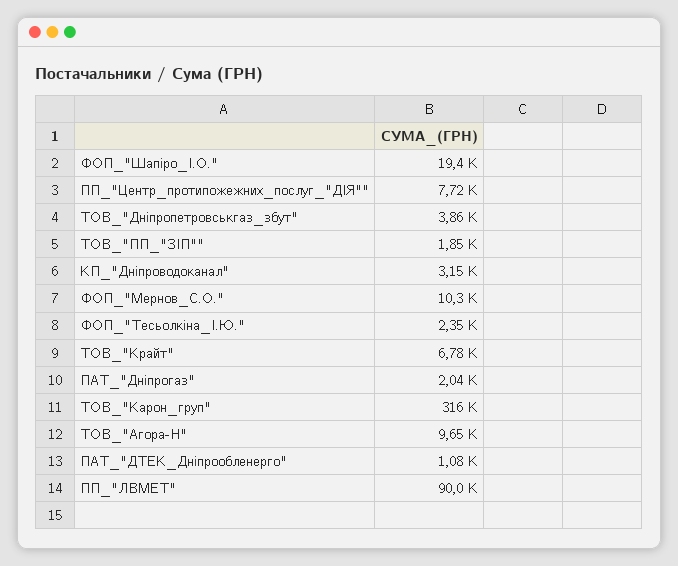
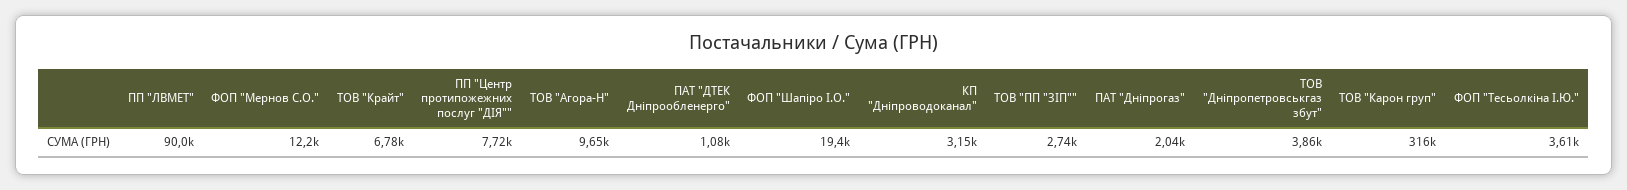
  {
    "ФОП_\"Шапіро_І.О.\"": 19400,
    "ПП_\"Центр_протипожежних_послуг_\"ДІЯ\"\"": 7720,
    "ТОВ_\"Дніпропетровськгаз_збут\"": 3860,
-   "ТОВ_\"ПП_\"ЗІП\"\"": 1850,
+   "ТОВ_\"ПП_\"ЗІП\"\"": 2740,
    "КП_\"Дніпроводоканал\"": 3150,
-   "ФОП_\"Мернов_С.О.\"": 10300,
+   "ФОП_\"Мернов_С.О.\"": 12200,
-   "ФОП_\"Тесьолкіна_І.Ю.\"": 2350,
+   "ФОП_\"Тесьолкіна_І.Ю.\"": 3610,
    "ТОВ_\"Крайт\"": 6780,
    "ПАТ_\"Дніпрогаз\"": 2040,
    "ТОВ_\"Карон_груп\"": 316000,
    "ТОВ_\"Агора-Н\"": 9650,
    "ПАТ_\"ДТЕК_Дніпрообленерго\"": 1080,
    "ПП_\"ЛВМЕТ\"": 90000
  }

